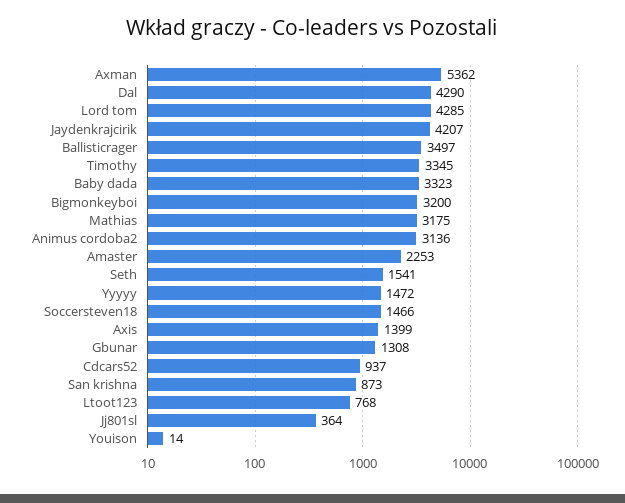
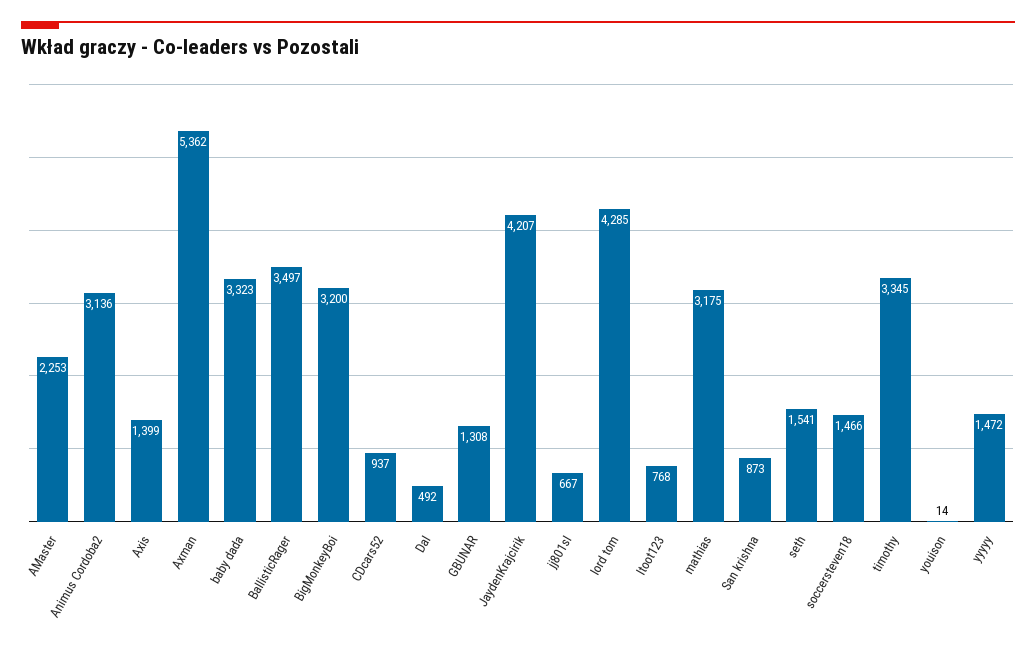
  {
    "Axman": 5362,
-   "Dal": 4290,
+   "Dal": 492,
    "Lord tom": 4285,
    "Jaydenkrajcirik": 4207,
    "Ballisticrager": 3497,
    "Timothy": 3345,
    "Baby dada": 3323,
    "Bigmonkeyboi": 3200,
    "Mathias": 3175,
    "Animus cordoba2": 3136,
    "Amaster": 2253,
    "Seth": 1541,
    "Yyyyy": 1472,
    "Soccersteven18": 1466,
    "Axis": 1399,
    "Gbunar": 1308,
    "Cdcars52": 937,
    "San krishna": 873,
    "Ltoot123": 768,
-   "Jj801sl": 364,
+   "Jj801sl": 667,
    "Youison": 14
  }

